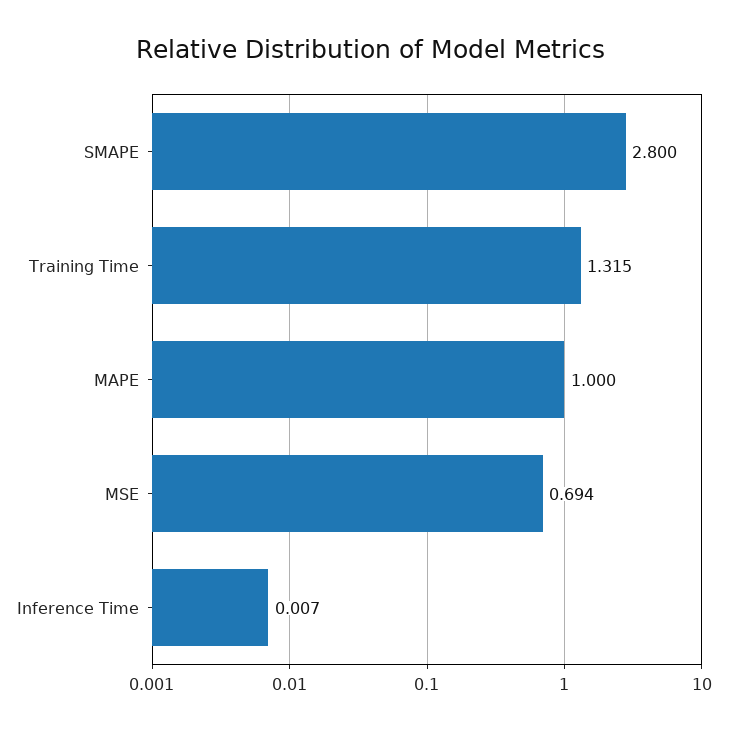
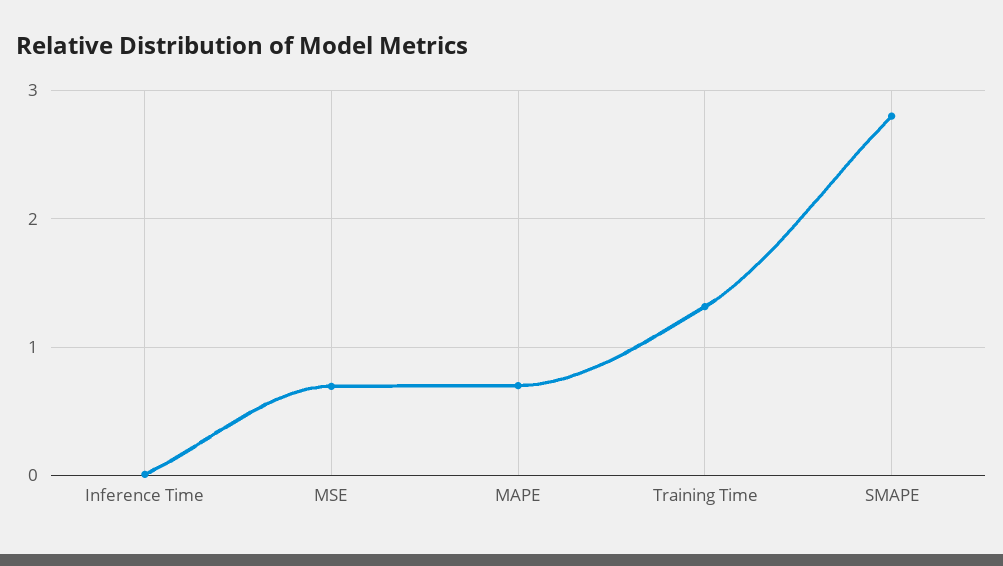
  {
    "SMAPE": 2.8,
    "Training Time": 1.315,
-   "MAPE": 1,
+   "MAPE": 0.7,
    "MSE": 0.694,
    "Inference Time": 0.007
  }

